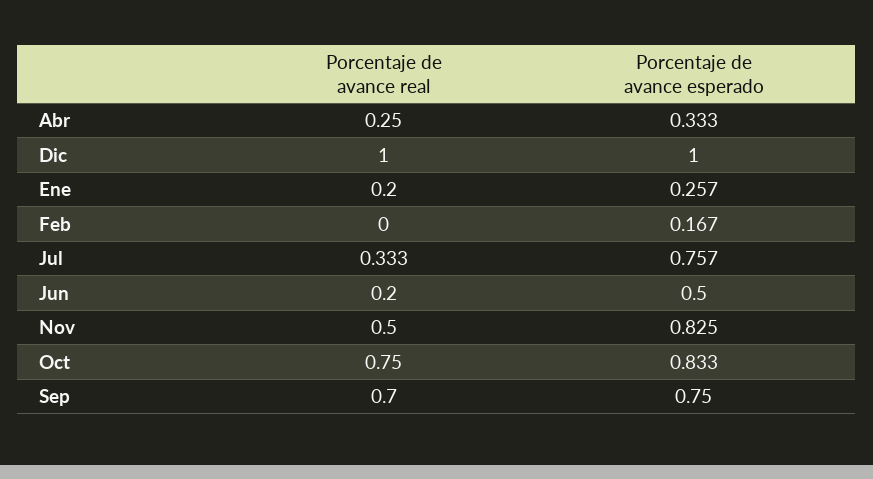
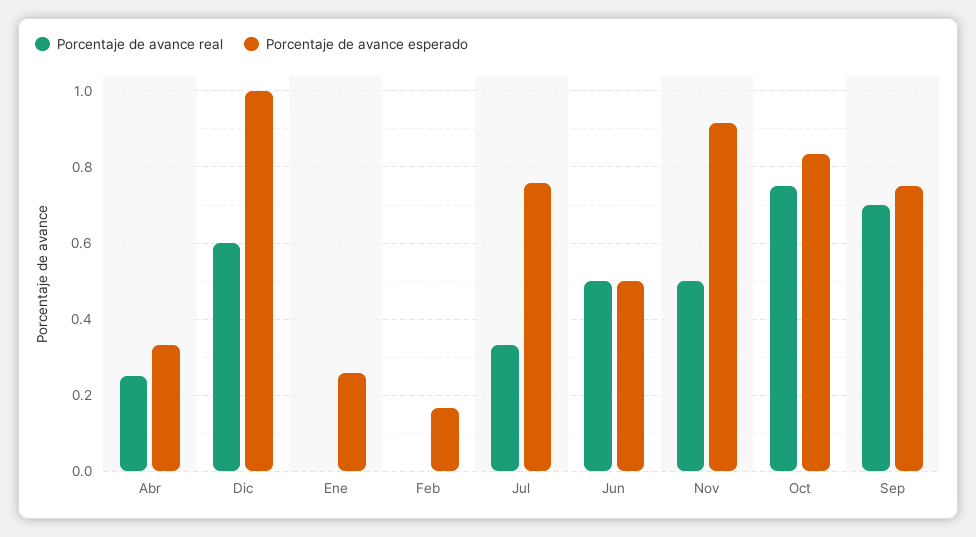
  {
    "Porcentaje de avance real": {
      "Abr": 0.25,
-     "Dic": 1,
+     "Dic": 0.6,
-     "Ene": 0.2,
+     "Ene": 0,
      "Feb": 0,
      "Jul": 0.333,
-     "Jun": 0.2,
+     "Jun": 0.5,
      "Nov": 0.5,
      "Oct": 0.75,
      "Sep": 0.7
    },
    "Porcentaje de avance esperado": {
      "Abr": 0.333,
      "Dic": 1,
      "Ene": 0.257,
      "Feb": 0.167,
      "Jul": 0.757,
      "Jun": 0.5,
-     "Nov": 0.825,
+     "Nov": 0.92,
      "Oct": 0.833,
      "Sep": 0.75
    }
  }

